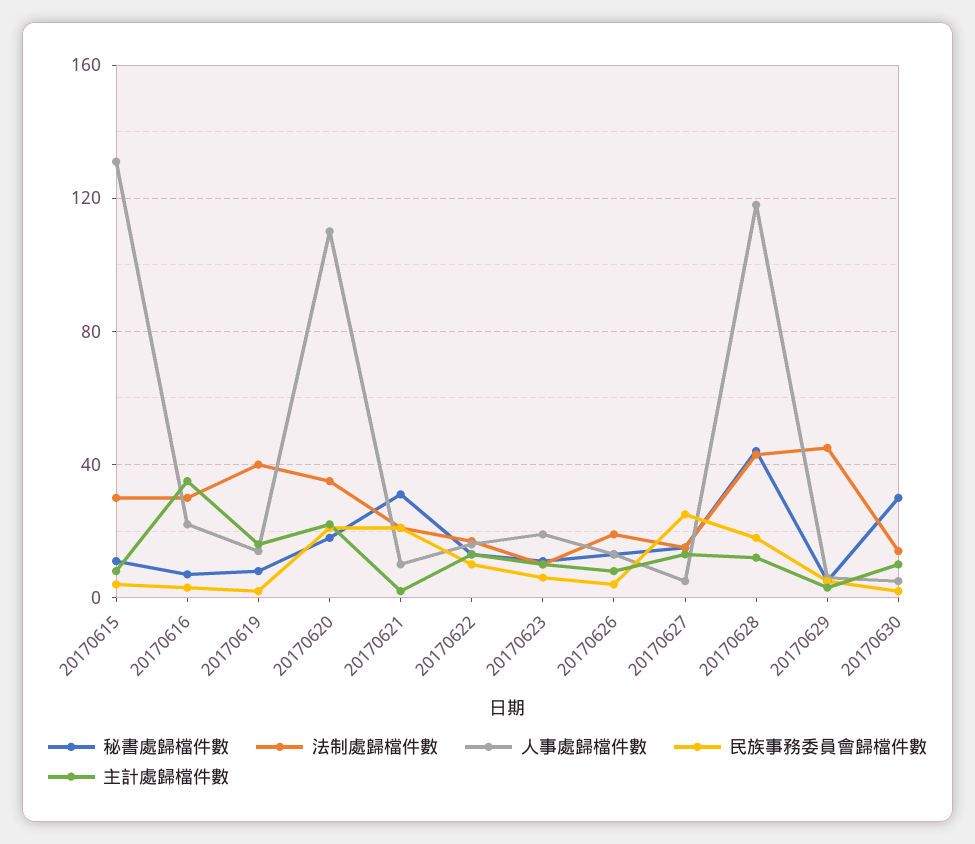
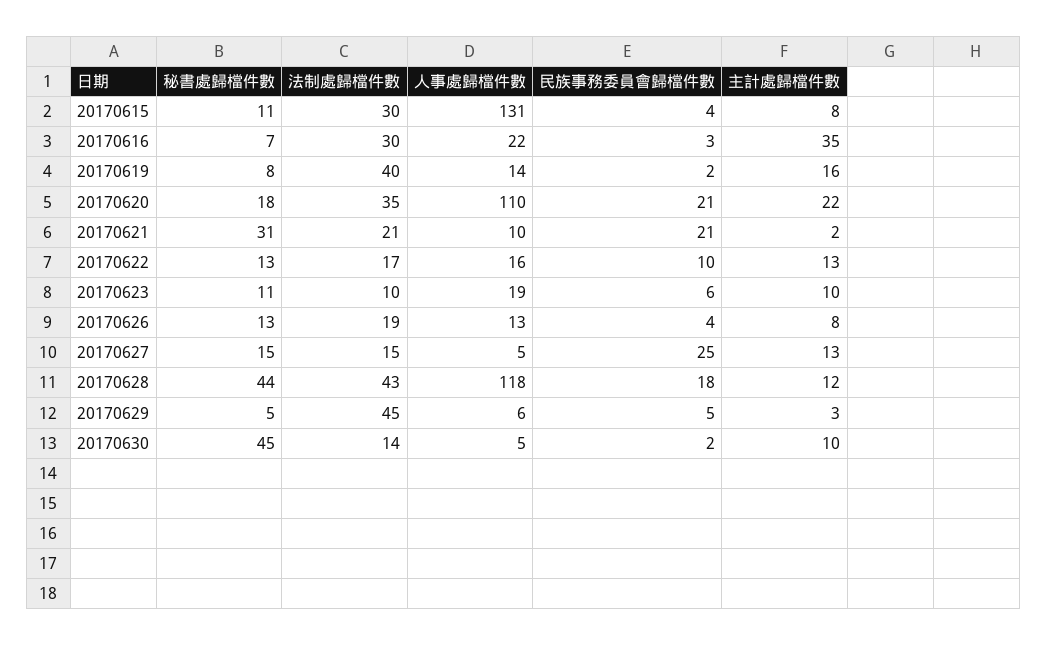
  {
    "秘書處歸檔件數": {
      "20170615": 11,
      "20170616": 7,
      "20170619": 8,
      "20170620": 18,
      "20170621": 31,
      "20170622": 13,
      "20170623": 11,
      "20170626": 13,
      "20170627": 15,
      "20170628": 44,
      "20170629": 5,
-     "20170630": 30
+     "20170630": 45
    },
    "法制處歸檔件數": {
      "20170615": 30,
      "20170616": 30,
      "20170619": 40,
      "20170620": 35,
      "20170621": 21,
      "20170622": 17,
      "20170623": 10,
      "20170626": 19,
      "20170627": 15,
      "20170628": 43,
      "20170629": 45,
      "20170630": 14
    },
    "人事處歸檔件數": {
      "20170615": 131,
      "20170616": 22,
      "20170619": 14,
      "20170620": 110,
      "20170621": 10,
      "20170622": 16,
      "20170623": 19,
      "20170626": 13,
      "20170627": 5,
      "20170628": 118,
      "20170629": 6,
      "20170630": 5
    },
    "民族事務委員會歸檔件數": {
      "20170615": 4,
      "20170616": 3,
      "20170619": 2,
      "20170620": 21,
      "20170621": 21,
      "20170622": 10,
      "20170623": 6,
      "20170626": 4,
      "20170627": 25,
      "20170628": 18,
      "20170629": 5,
      "20170630": 2
    },
    "主計處歸檔件數": {
      "20170615": 8,
      "20170616": 35,
      "20170619": 16,
      "20170620": 22,
      "20170621": 2,
      "20170622": 13,
      "20170623": 10,
      "20170626": 8,
      "20170627": 13,
      "20170628": 12,
      "20170629": 3,
      "20170630": 10
    }
  }

